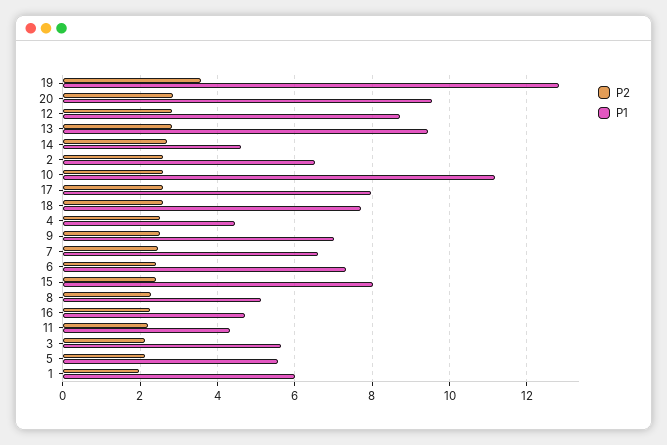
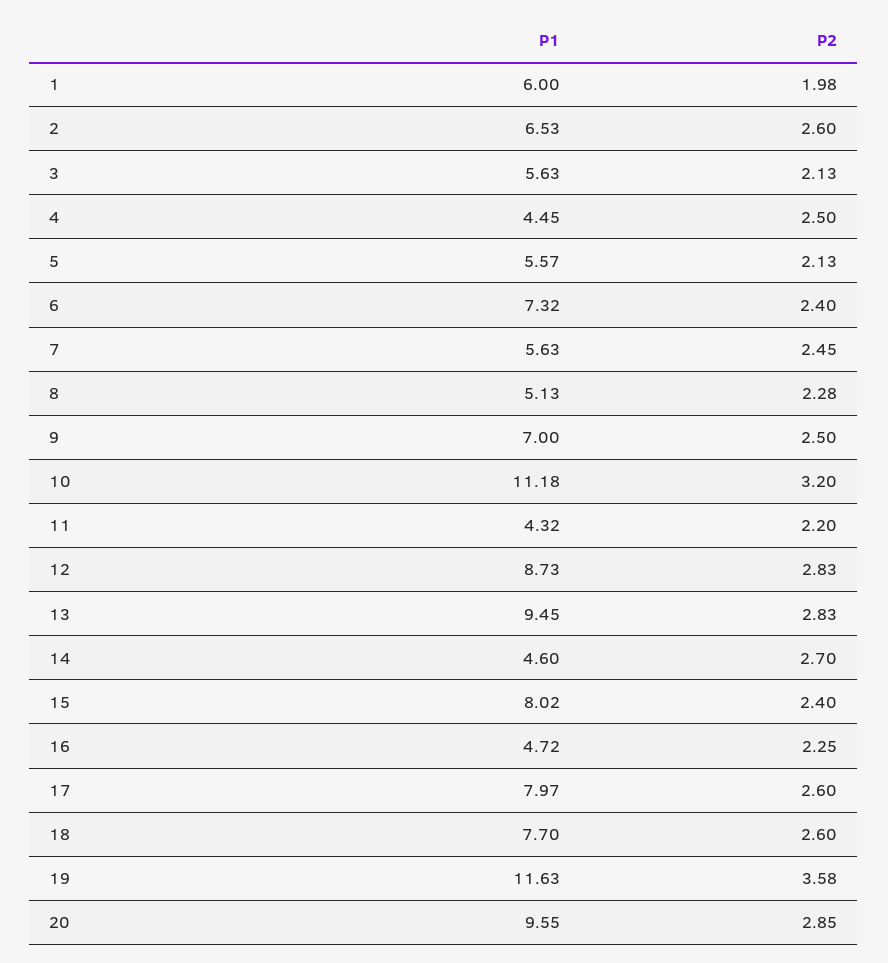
  {
    "P2": {
      "19": 3.58,
      "20": 2.85,
      "12": 2.83,
      "13": 2.83,
      "14": 2.7,
      "2": 2.6,
-     "10": 2.6,
+     "10": 3.2,
      "17": 2.6,
      "18": 2.6,
      "4": 2.5,
      "9": 2.5,
      "7": 2.45,
      "6": 2.4,
      "15": 2.4,
      "8": 2.28,
      "16": 2.25,
      "11": 2.2,
      "3": 2.13,
      "5": 2.13,
      "1": 1.98
    },
    "P1": {
-     "19": 12.8,
+     "19": 11.63,
      "20": 9.55,
      "12": 8.73,
      "13": 9.45,
      "14": 4.6,
      "2": 6.53,
      "10": 11.18,
      "17": 7.97,
      "18": 7.7,
      "4": 4.45,
      "9": 7,
-     "7": 6.6,
+     "7": 5.63,
      "6": 7.32,
      "15": 8.02,
      "8": 5.13,
      "16": 4.72,
      "11": 4.32,
      "3": 5.63,
      "5": 5.57,
      "1": 6
    }
  }

